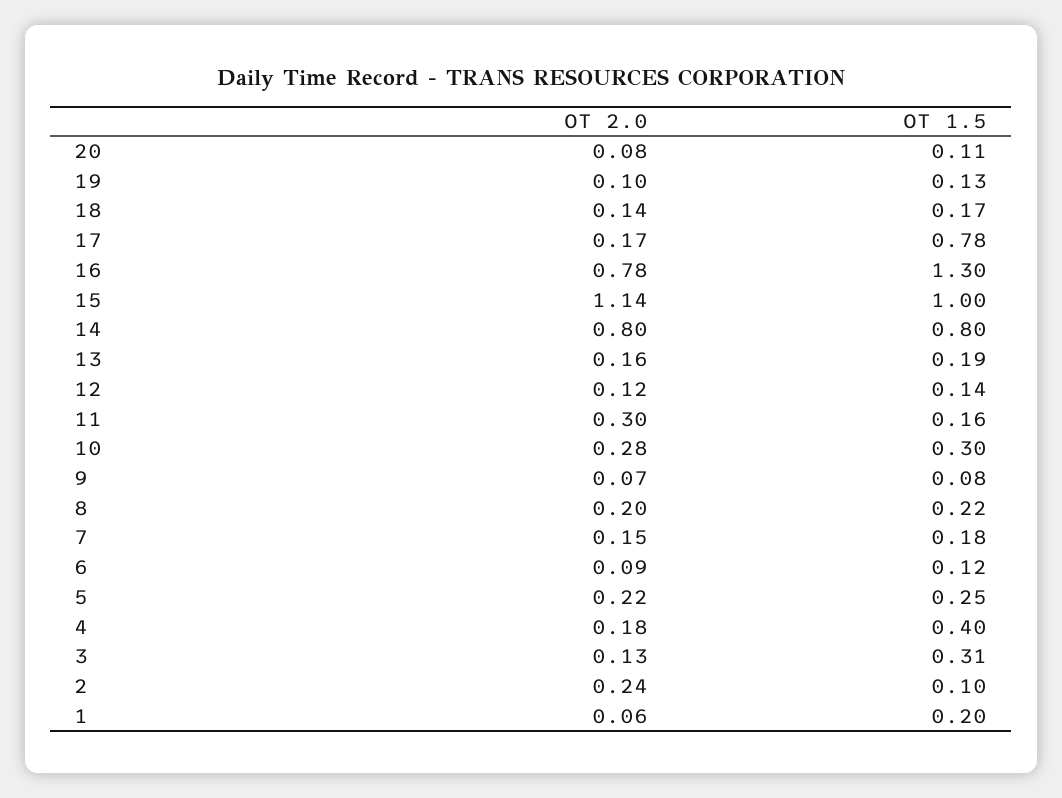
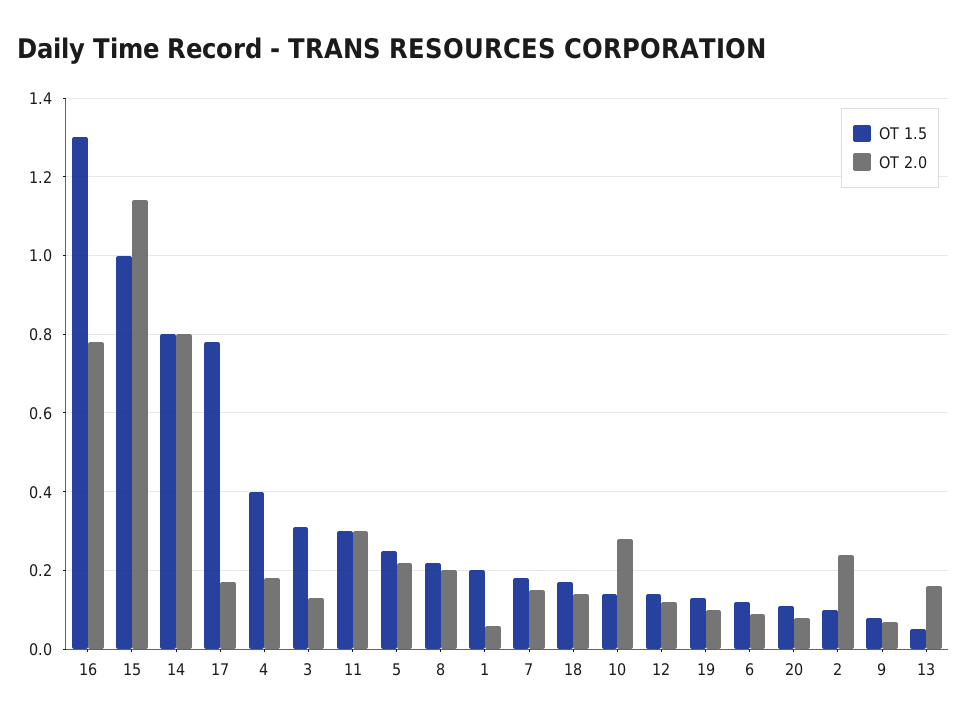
  {
    "OT 2.0": {
      "20": 0.08,
      "19": 0.1,
      "18": 0.14,
      "17": 0.17,
      "16": 0.78,
      "15": 1.14,
      "14": 0.8,
      "13": 0.16,
      "12": 0.12,
      "11": 0.3,
      "10": 0.28,
      "9": 0.07,
      "8": 0.2,
      "7": 0.15,
      "6": 0.09,
      "5": 0.22,
      "4": 0.18,
      "3": 0.13,
      "2": 0.24,
      "1": 0.06
    },
    "OT 1.5": {
      "20": 0.11,
      "19": 0.13,
      "18": 0.17,
      "17": 0.78,
      "16": 1.3,
      "15": 1,
      "14": 0.8,
-     "13": 0.19,
+     "13": 0.05,
      "12": 0.14,
-     "11": 0.16,
+     "11": 0.3,
-     "10": 0.3,
+     "10": 0.15,
      "9": 0.08,
      "8": 0.22,
      "7": 0.18,
      "6": 0.12,
      "5": 0.25,
      "4": 0.4,
      "3": 0.31,
      "2": 0.1,
      "1": 0.2
    }
  }

